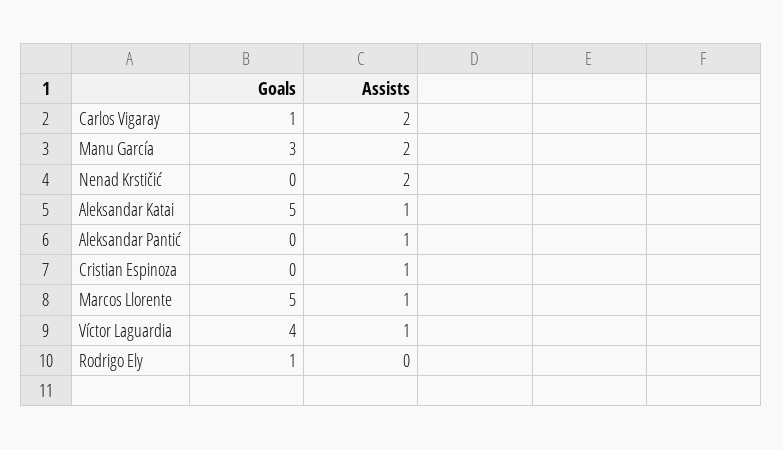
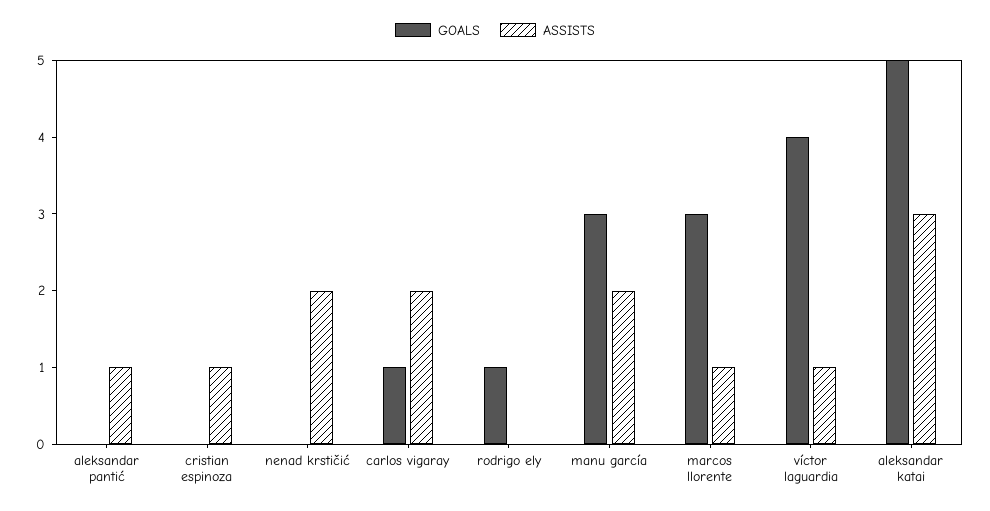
  {
    "Goals": {
      "Carlos Vigaray": 1,
      "Manu García": 3,
      "Nenad Krstičić": 0,
      "Aleksandar Katai": 5,
      "Aleksandar Pantić": 0,
      "Cristian Espinoza": 0,
-     "Marcos Llorente": 5,
+     "Marcos Llorente": 3,
      "Víctor Laguardia": 4,
      "Rodrigo Ely": 1
    },
    "Assists": {
      "Carlos Vigaray": 2,
      "Manu García": 2,
      "Nenad Krstičić": 2,
-     "Aleksandar Katai": 1,
+     "Aleksandar Katai": 3,
      "Aleksandar Pantić": 1,
      "Cristian Espinoza": 1,
      "Marcos Llorente": 1,
      "Víctor Laguardia": 1,
      "Rodrigo Ely": 0
    }
  }

